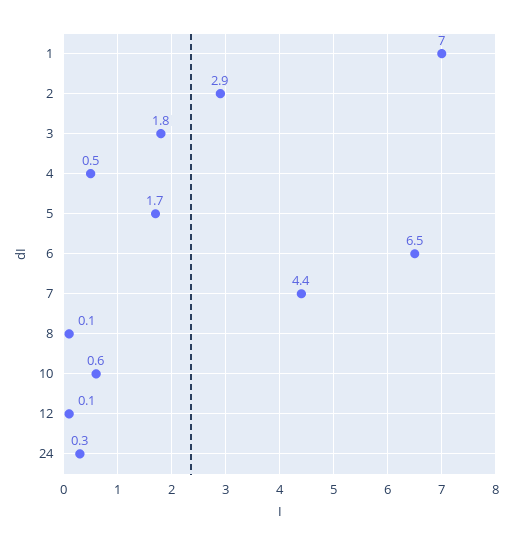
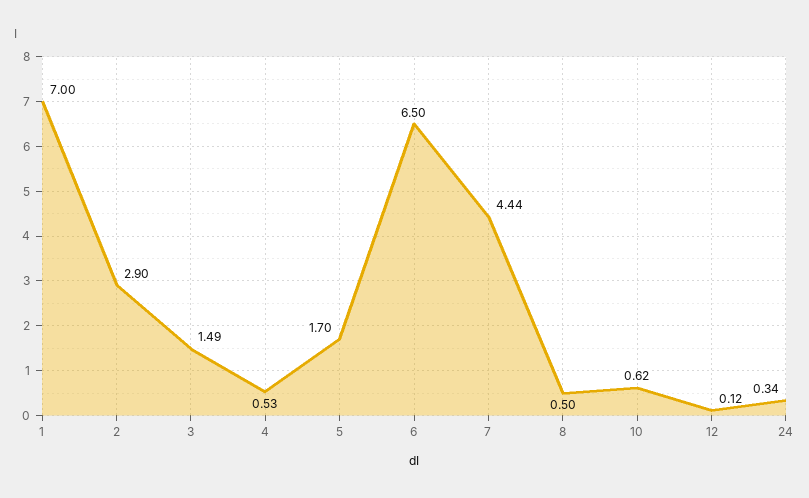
  {
    "1": 7,
    "2": 2.9,
-   "3": 1.8,
+   "3": 1.49,
    "4": 0.53,
    "5": 1.7,
    "6": 6.5,
    "7": 4.44,
-   "8": 0.1,
+   "8": 0.5,
    "10": 0.62,
    "12": 0.12,
    "24": 0.34
  }

